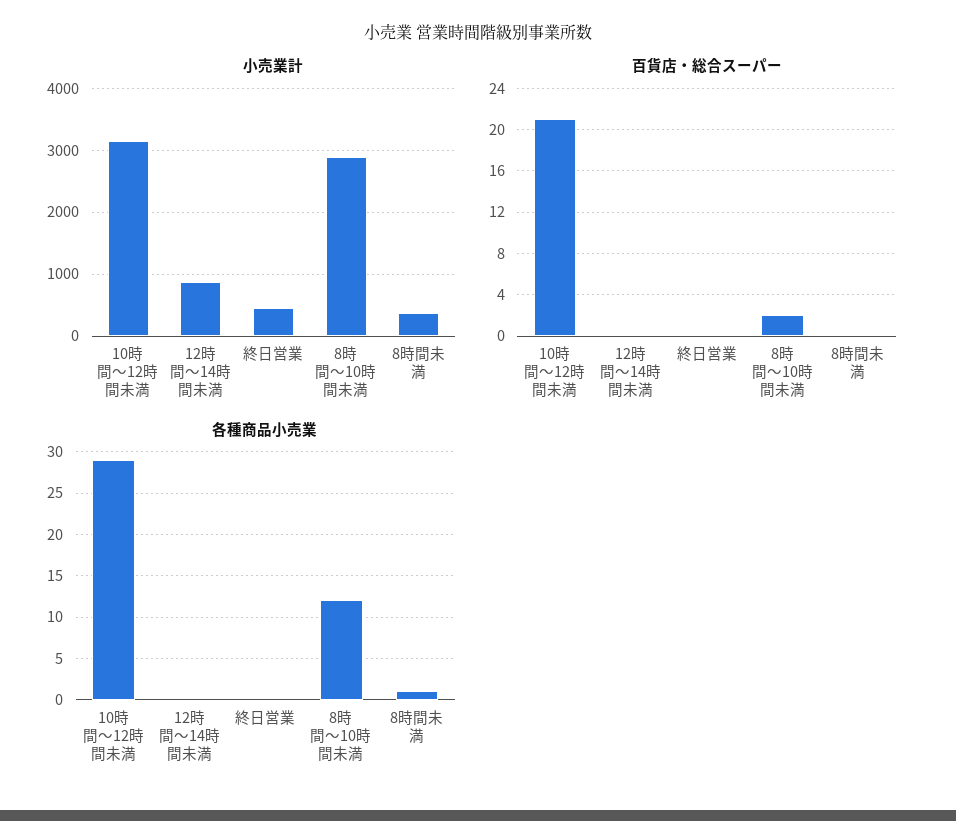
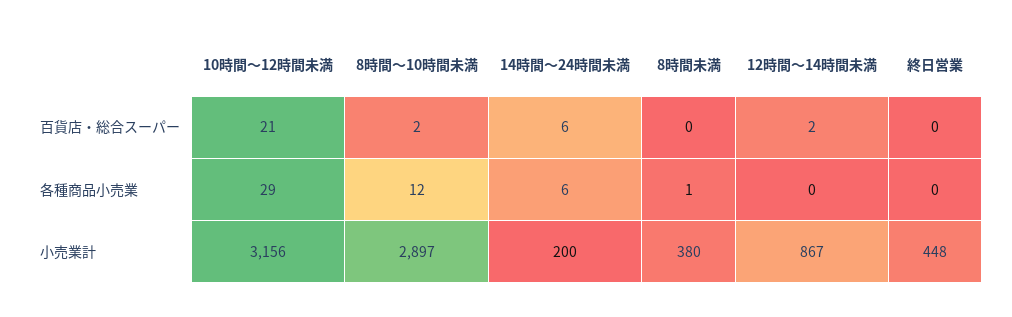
  {
    "小売業計": {
      "10時間～12時間未満": 3156,
      "12時間～14時間未満": 867,
      "終日営業": 448,
      "8時間～10時間未満": 2897,
-     "8時間未満": 380
+     "8時間未満": 380,
+     "14時間～24時間未満": 200
    },
    "百貨店・総合スーパー": {
      "10時間～12時間未満": 21,
-     "12時間～14時間未満": 0,
+     "12時間～14時間未満": 2,
      "終日営業": 0,
      "8時間～10時間未満": 2,
-     "8時間未満": 0
+     "8時間未満": 0,
+     "14時間～24時間未満": 6
    },
    "各種商品小売業": {
      "10時間～12時間未満": 29,
      "12時間～14時間未満": 0,
      "終日営業": 0,
      "8時間～10時間未満": 12,
-     "8時間未満": 1
+     "8時間未満": 1,
+     "14時間～24時間未満": 6
    }
  }

